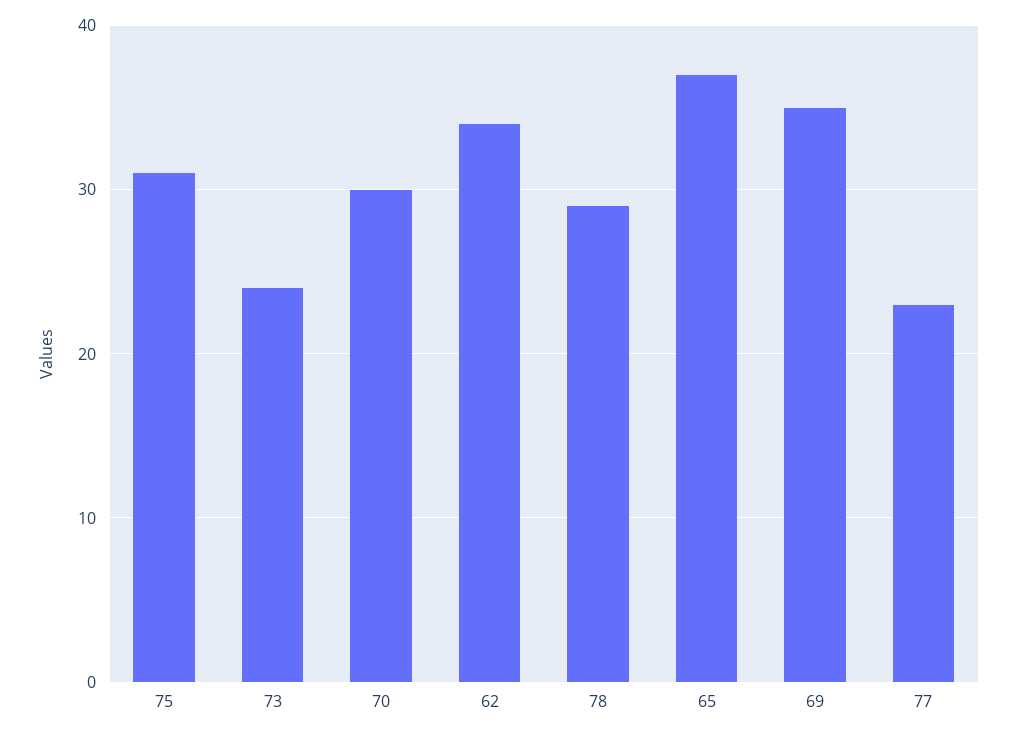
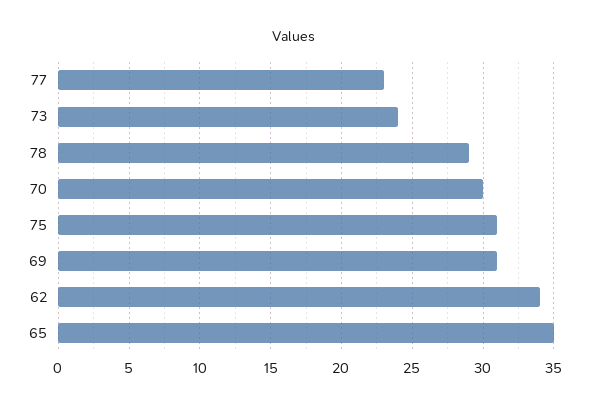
  {
    "75": 31,
    "73": 24,
    "70": 30,
    "62": 34,
    "78": 29,
-   "65": 37,
+   "65": 35,
-   "69": 35,
+   "69": 31,
    "77": 23
  }

